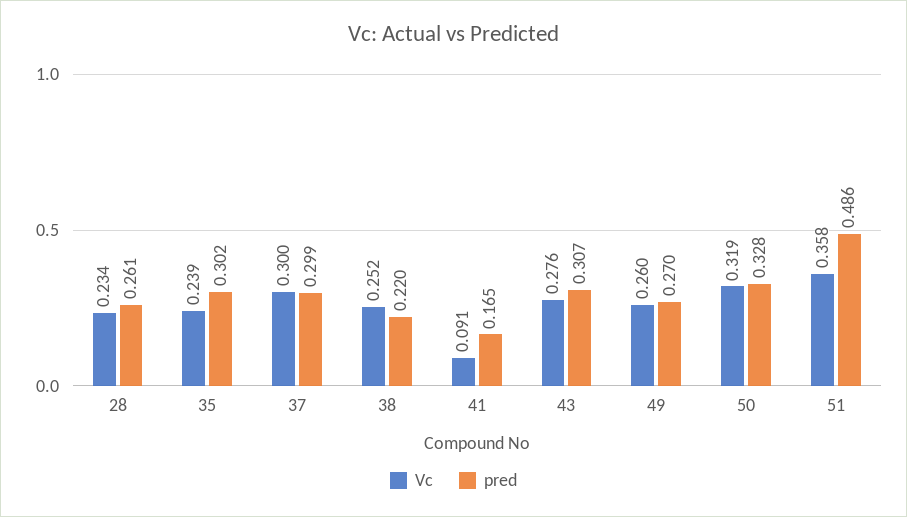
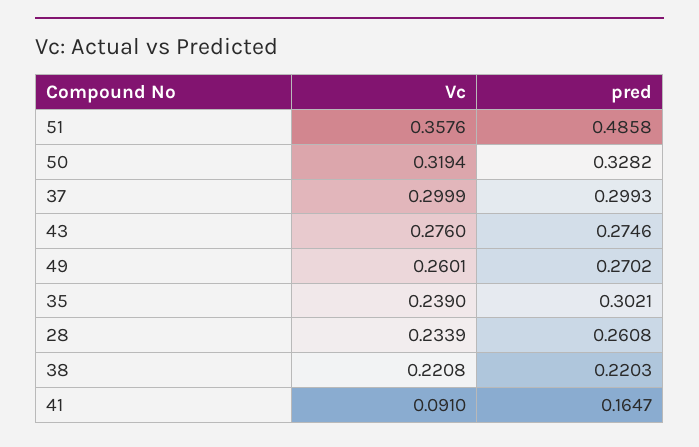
  {
    "Vc": {
      "28": 0.2339,
      "35": 0.239,
      "37": 0.2999,
-     "38": 0.252,
+     "38": 0.2208,
      "41": 0.091,
      "43": 0.276,
      "49": 0.2601,
      "50": 0.3194,
      "51": 0.3576
    },
    "pred": {
      "28": 0.2608,
      "35": 0.3021,
      "37": 0.2993,
      "38": 0.2203,
      "41": 0.1647,
-     "43": 0.307,
+     "43": 0.2746,
      "49": 0.2702,
      "50": 0.3282,
      "51": 0.4858
    }
  }

